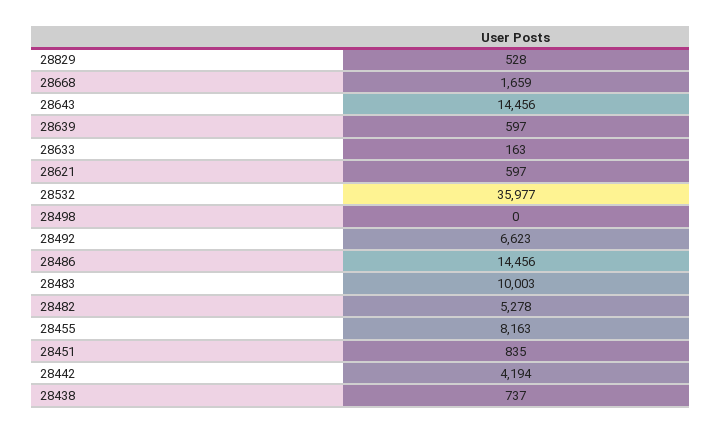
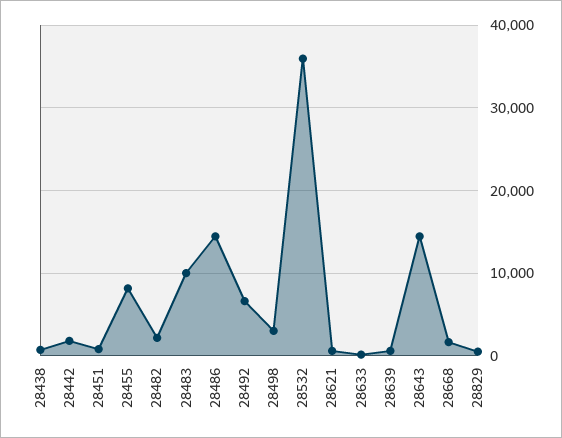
  {
    "28829": 528,
    "28668": 1659,
    "28643": 14456,
    "28639": 597,
    "28633": 163,
    "28621": 597,
    "28532": 35977,
-   "28498": 0,
+   "28498": 3000,
    "28492": 6623,
    "28486": 14456,
    "28483": 10003,
-   "28482": 5278,
+   "28482": 2000,
    "28455": 8163,
    "28451": 835,
-   "28442": 4194,
+   "28442": 2000,
    "28438": 737
  }

